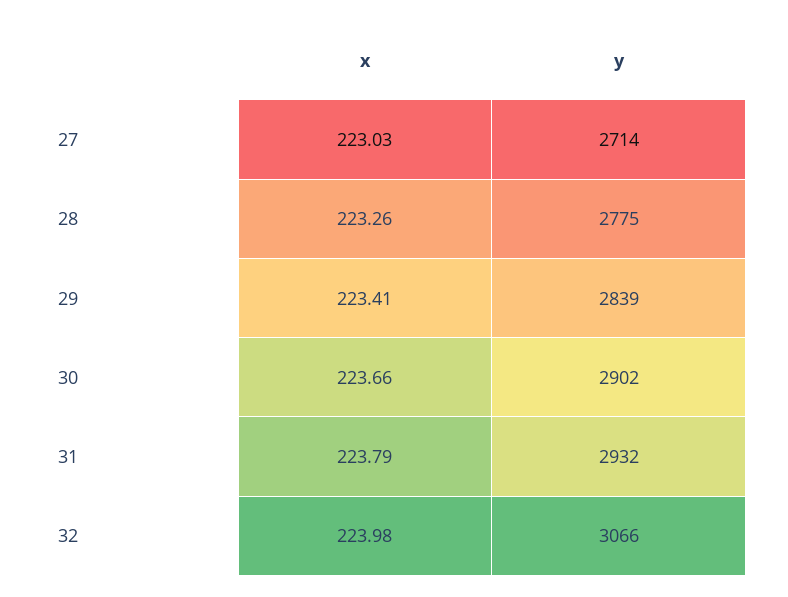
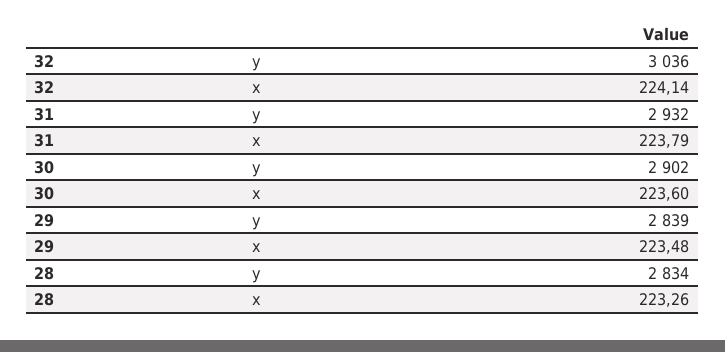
  {
    "x": {
-     "27": 223.03,
      "28": 223.26,
-     "29": 223.41,
+     "29": 223.48,
-     "30": 223.66,
+     "30": 223.6,
      "31": 223.79,
-     "32": 223.98
+     "32": 224.14
    },
    "y": {
-     "27": 2714,
-     "28": 2775,
+     "28": 2834,
      "29": 2839,
      "30": 2902,
      "31": 2932,
-     "32": 3066
+     "32": 3036
    }
  }

